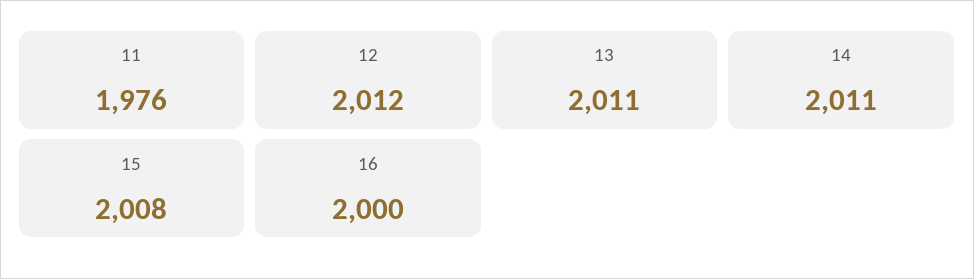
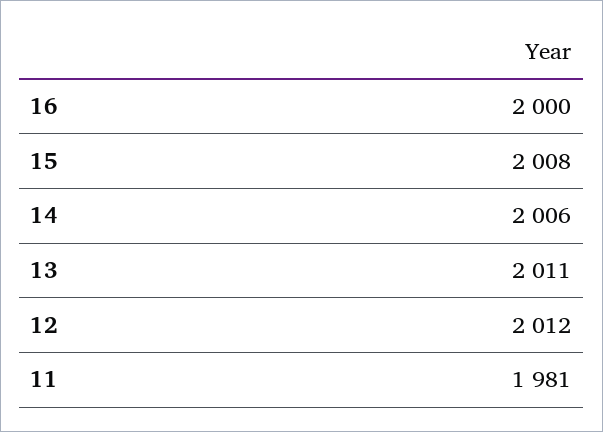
  {
-   "11": 1976,
+   "11": 1981,
    "12": 2012,
    "13": 2011,
-   "14": 2011,
+   "14": 2006,
    "15": 2008,
    "16": 2000
  }

